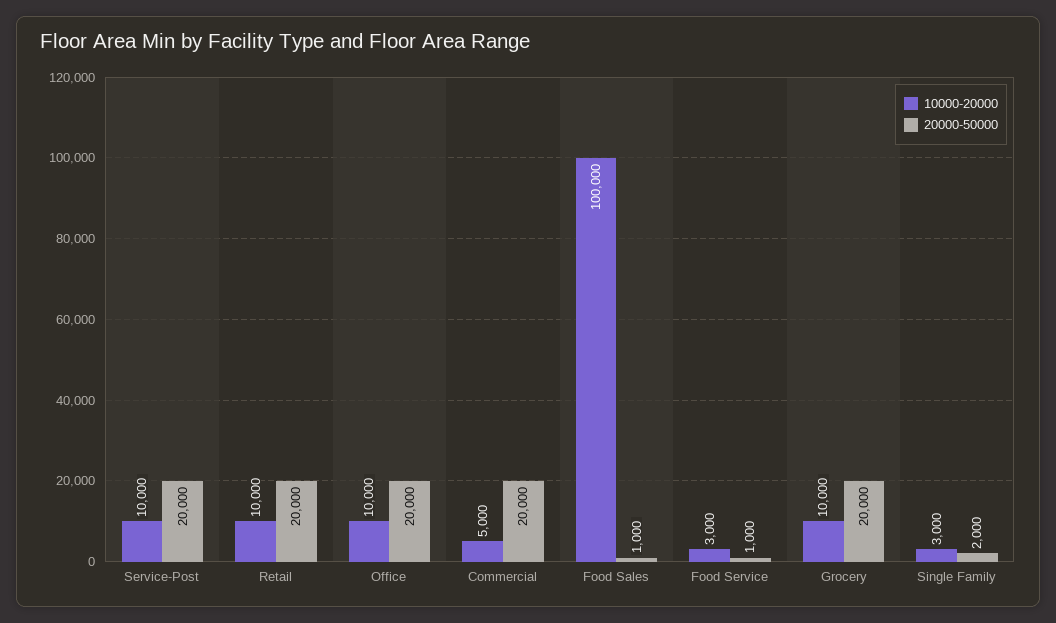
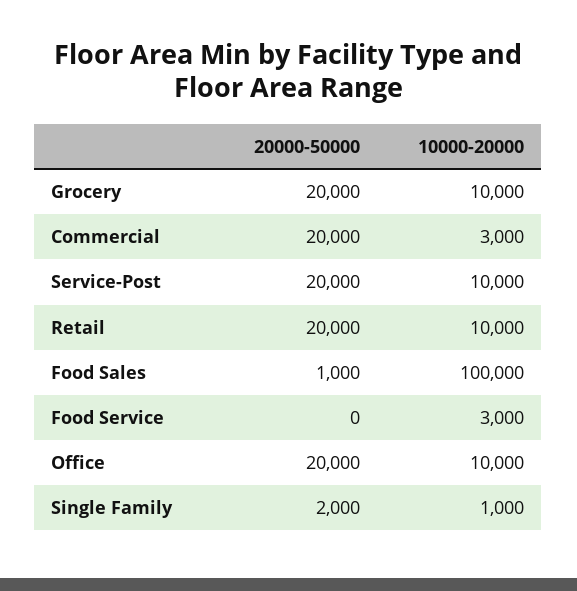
  {
    "10000-20000": {
      "Service-Post": 10000,
      "Retail": 10000,
      "Office": 10000,
-     "Commercial": 5000,
+     "Commercial": 3000,
      "Food Sales": 100000,
      "Food Service": 3000,
      "Grocery": 10000,
-     "Single Family": 3000
+     "Single Family": 1000
    },
    "20000-50000": {
      "Service-Post": 20000,
      "Retail": 20000,
      "Office": 20000,
      "Commercial": 20000,
      "Food Sales": 1000,
-     "Food Service": 1000,
+     "Food Service": 0,
      "Grocery": 20000,
      "Single Family": 2000
    }
  }

